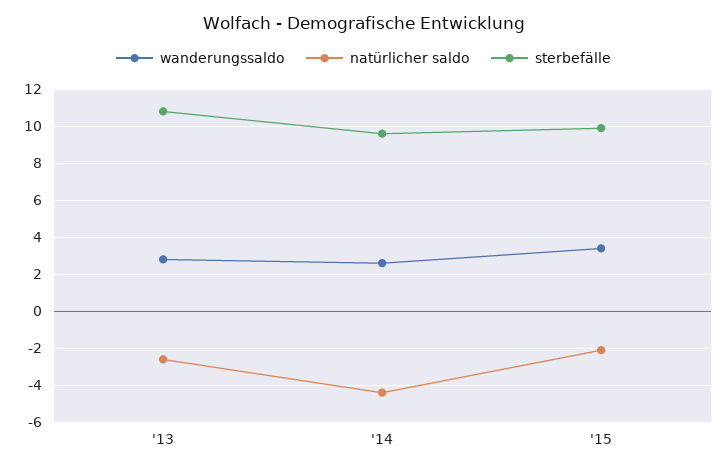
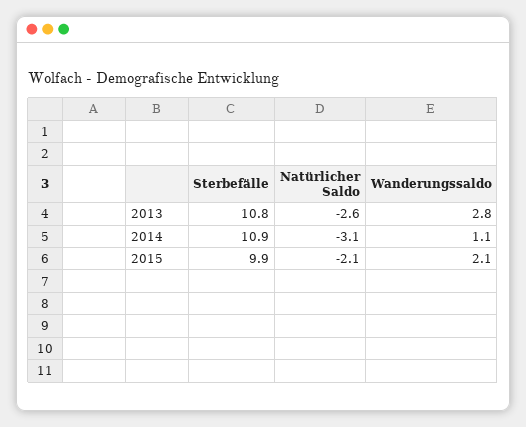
  {
    "wanderungssaldo": {
      "'13": 2.8,
-     "'14": 2.5,
+     "'14": 1.1,
-     "'15": 3.5
+     "'15": 2.1
    },
    "natürlicher saldo": {
      "'13": -2.6,
-     "'14": -4.5,
+     "'14": -3.1,
      "'15": -2.1
    },
    "sterbefälle": {
      "'13": 10.8,
-     "'14": 9.5,
+     "'14": 10.9,
      "'15": 9.9
    }
  }

